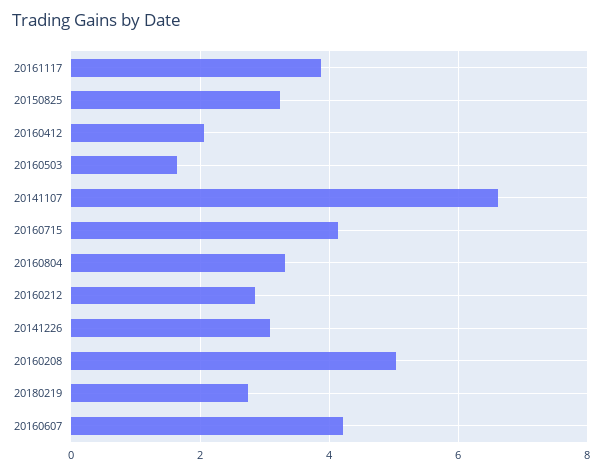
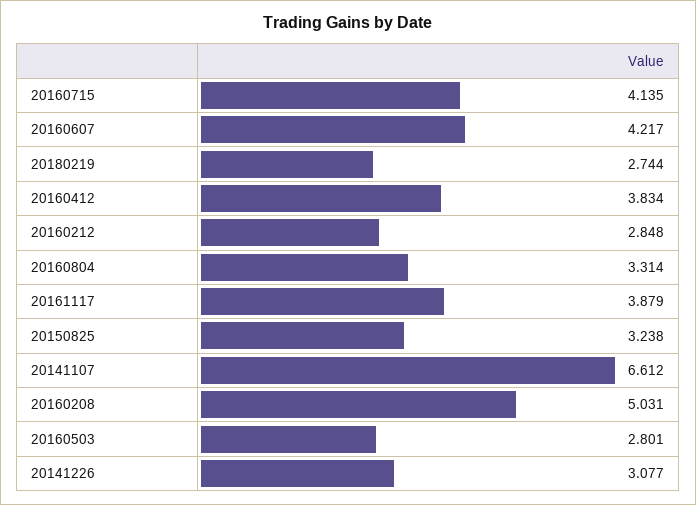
  {
    "20161117": 3.879,
    "20150825": 3.238,
-   "20160412": 2,
+   "20160412": 3.834,
-   "20160503": 1.6,
+   "20160503": 2.801,
    "20141107": 6.612,
    "20160715": 4.135,
    "20160804": 3.314,
    "20160212": 2.848,
    "20141226": 3.077,
    "20160208": 5.031,
    "20180219": 2.744,
    "20160607": 4.217
  }

